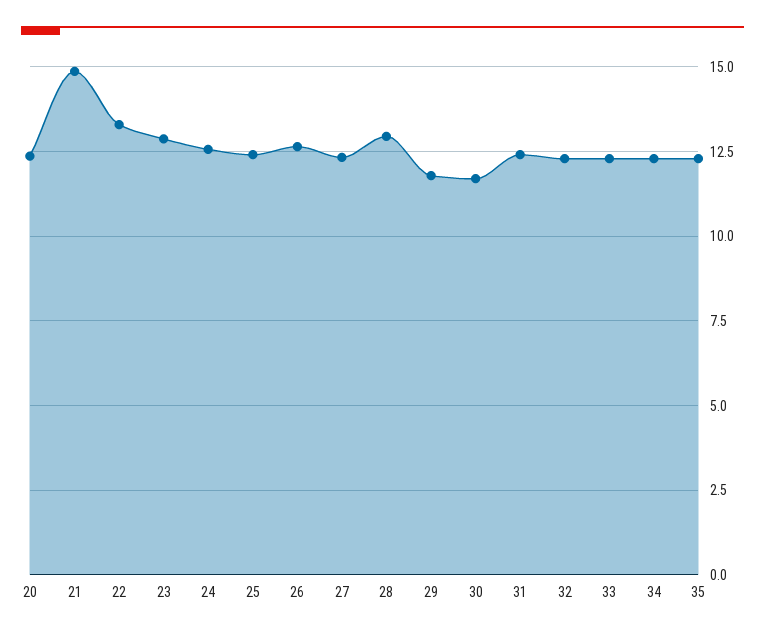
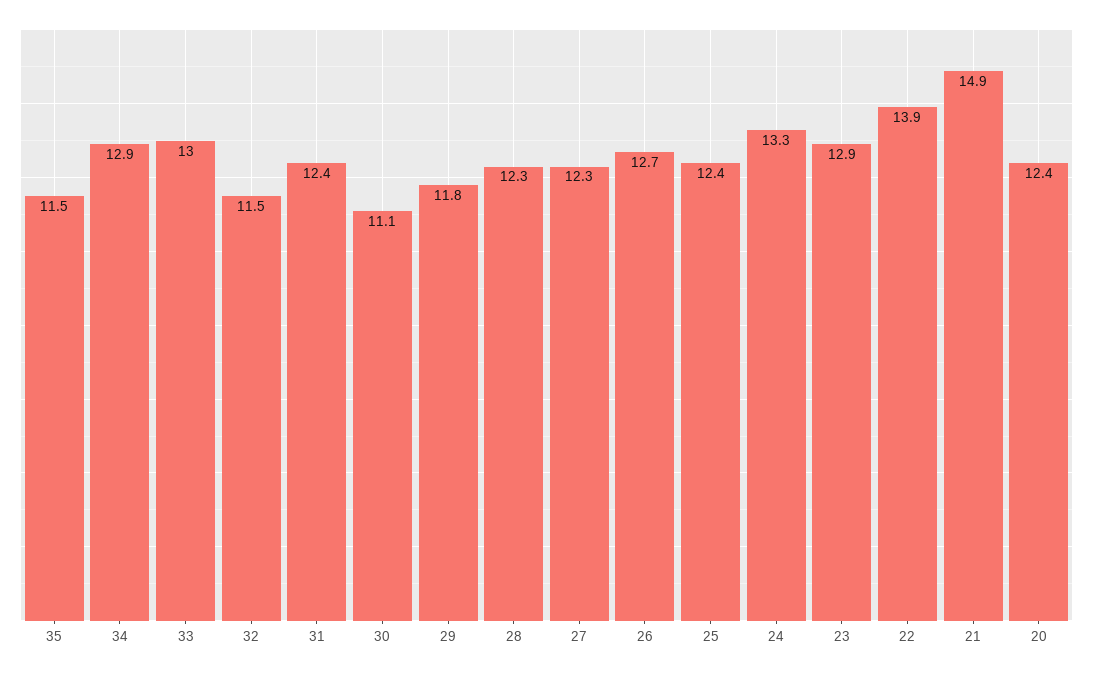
  {
    "20": 12.4,
    "21": 14.9,
-   "22": 13.25,
+   "22": 13.9,
    "23": 12.9,
-   "24": 12.5,
+   "24": 13.3,
    "25": 12.4,
    "26": 12.7,
    "27": 12.3,
-   "28": 13,
+   "28": 12.3,
    "29": 11.8,
-   "30": 11.75,
+   "30": 11.1,
    "31": 12.4,
-   "32": 12.25,
+   "32": 11.5,
-   "33": 12.25,
+   "33": 13,
-   "34": 12.25,
+   "34": 12.9,
-   "35": 12.25
+   "35": 11.5
  }

